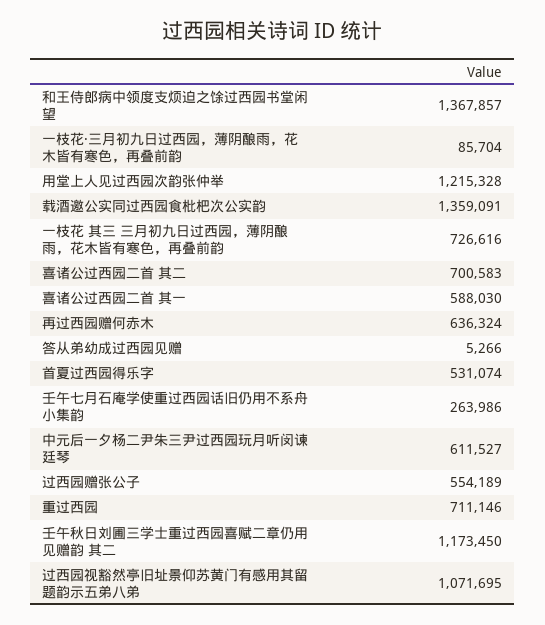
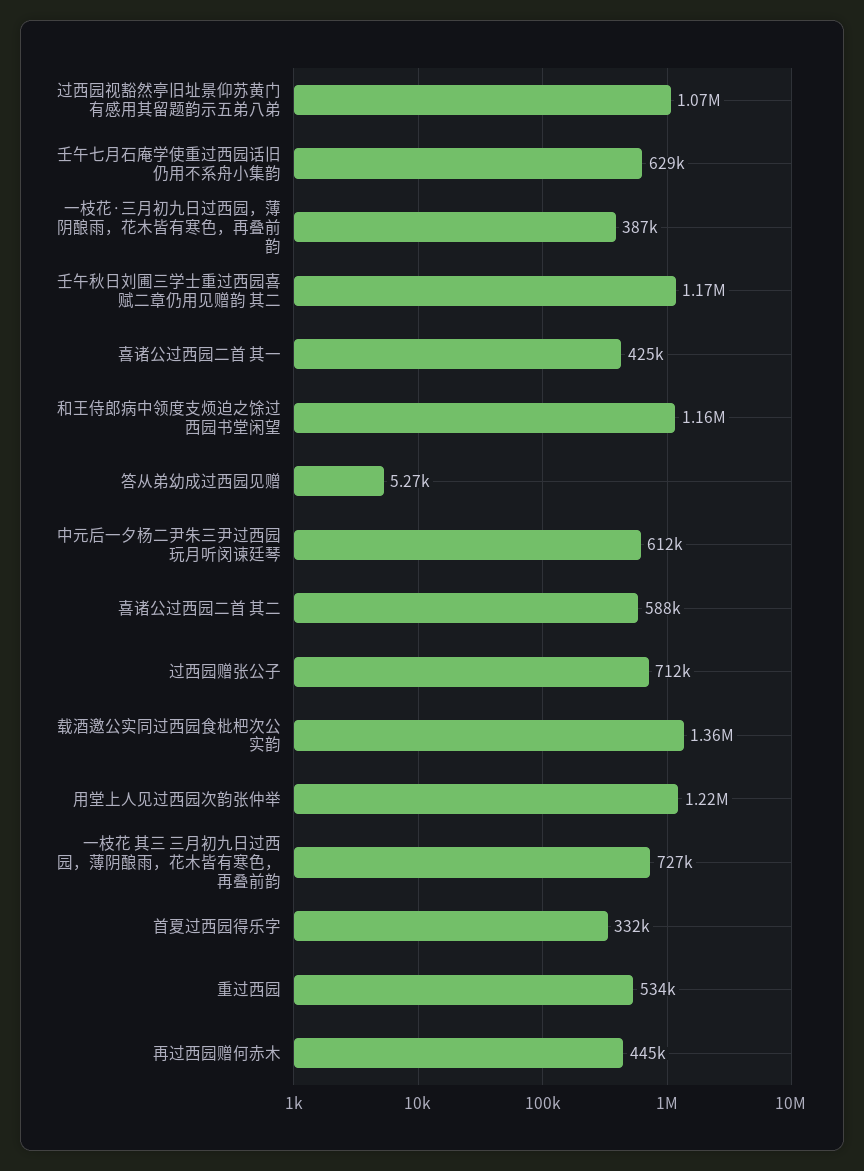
  {
-   "和王侍郎病中领度支烦迫之馀过西园书堂闲望": 1367857,
+   "和王侍郎病中领度支烦迫之馀过西园书堂闲望": 1160000,
-   "一枝花·三月初九日过西园，薄阴酿雨，花木皆有寒色，再叠前韵": 85704,
+   "一枝花·三月初九日过西园，薄阴酿雨，花木皆有寒色，再叠前韵": 387000,
    "用堂上人见过西园次韵张仲举": 1215328,
    "载酒邀公实同过西园食枇杷次公实韵": 1359091,
    "一枝花 其三 三月初九日过西园，薄阴酿雨，花木皆有寒色，再叠前韵": 726616,
-   "喜诸公过西园二首 其二": 700583,
+   "喜诸公过西园二首 其二": 588000,
-   "喜诸公过西园二首 其一": 588030,
+   "喜诸公过西园二首 其一": 425000,
-   "再过西园赠何赤木": 636324,
+   "再过西园赠何赤木": 445000,
    "答从弟幼成过西园见赠": 5266,
-   "首夏过西园得乐字": 531074,
+   "首夏过西园得乐字": 332000,
-   "壬午七月石庵学使重过西园话旧仍用不系舟小集韵": 263986,
+   "壬午七月石庵学使重过西园话旧仍用不系舟小集韵": 629000,
    "中元后一夕杨二尹朱三尹过西园玩月听闵谏廷琴": 611527,
-   "过西园赠张公子": 554189,
+   "过西园赠张公子": 712000,
-   "重过西园": 711146,
+   "重过西园": 534000,
    "壬午秋日刘圃三学士重过西园喜赋二章仍用见赠韵 其二": 1173450,
    "过西园视豁然亭旧址景仰苏黄门有感用其留题韵示五弟八弟": 1071695
  }

